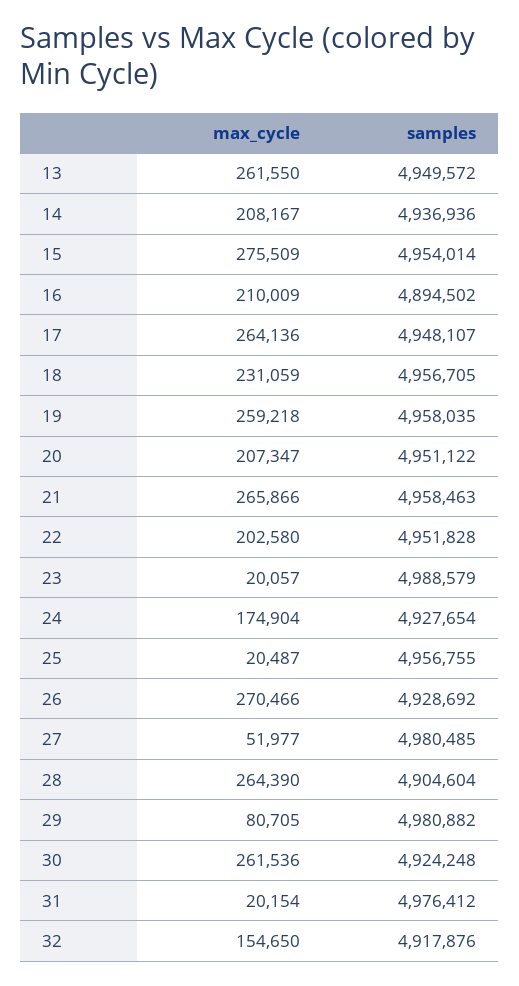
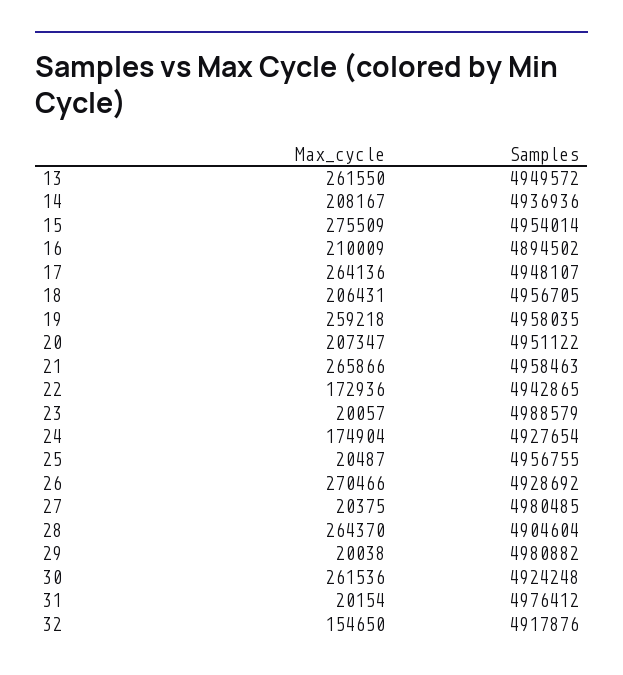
  {
    "max_cycle": {
      "13": 261550,
      "14": 208167,
      "15": 275509,
      "16": 210009,
      "17": 264136,
-     "18": 231059,
+     "18": 206431,
      "19": 259218,
      "20": 207347,
      "21": 265866,
-     "22": 202580,
+     "22": 172936,
      "23": 20057,
      "24": 174904,
      "25": 20487,
      "26": 270466,
-     "27": 51977,
+     "27": 20375,
-     "28": 264390,
+     "28": 264370,
-     "29": 80705,
+     "29": 20038,
      "30": 261536,
      "31": 20154,
      "32": 154650
    },
    "samples": {
      "13": 4949572,
      "14": 4936936,
      "15": 4954014,
      "16": 4894502,
      "17": 4948107,
      "18": 4956705,
      "19": 4958035,
      "20": 4951122,
      "21": 4958463,
-     "22": 4951828,
+     "22": 4942865,
      "23": 4988579,
      "24": 4927654,
      "25": 4956755,
      "26": 4928692,
      "27": 4980485,
      "28": 4904604,
      "29": 4980882,
      "30": 4924248,
      "31": 4976412,
      "32": 4917876
    }
  }

